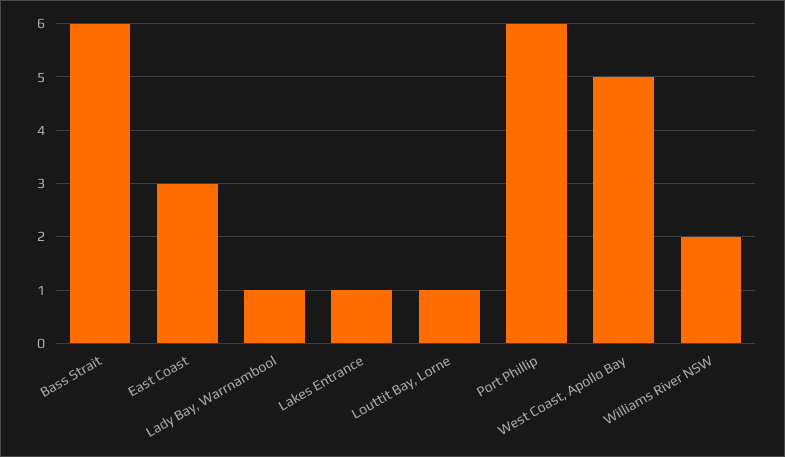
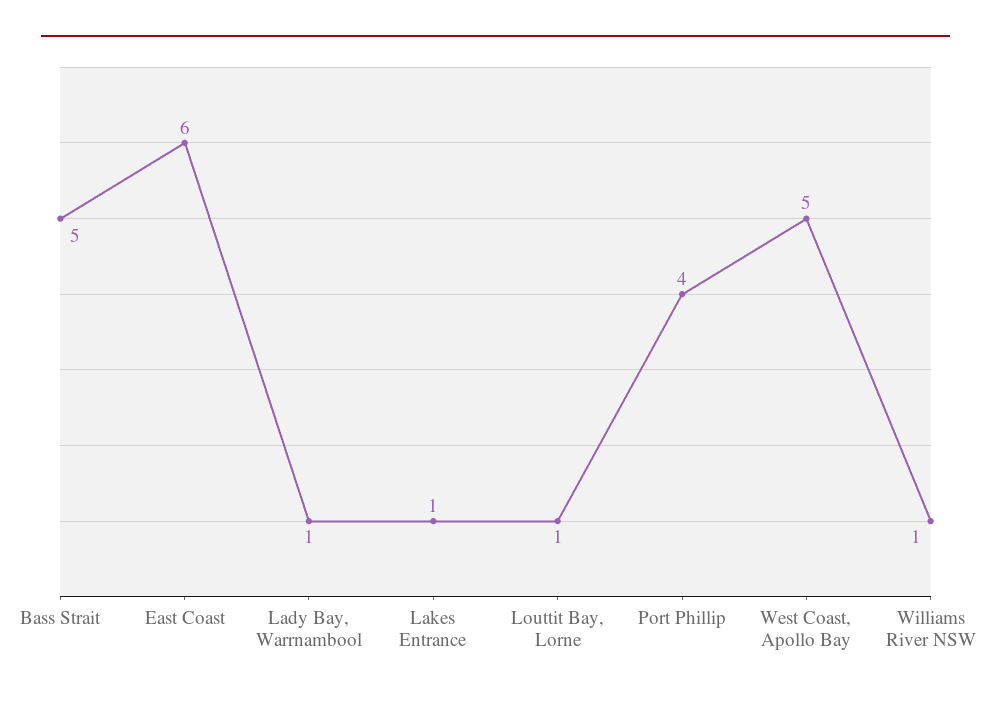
  {
-   "Bass Strait": 6,
+   "Bass Strait": 5,
-   "East Coast": 3,
+   "East Coast": 6,
    "Lady Bay, Warrnambool": 1,
    "Lakes Entrance": 1,
    "Louttit Bay, Lorne": 1,
-   "Port Phillip": 6,
+   "Port Phillip": 4,
    "West Coast, Apollo Bay": 5,
-   "Williams River NSW": 2
+   "Williams River NSW": 1
  }

